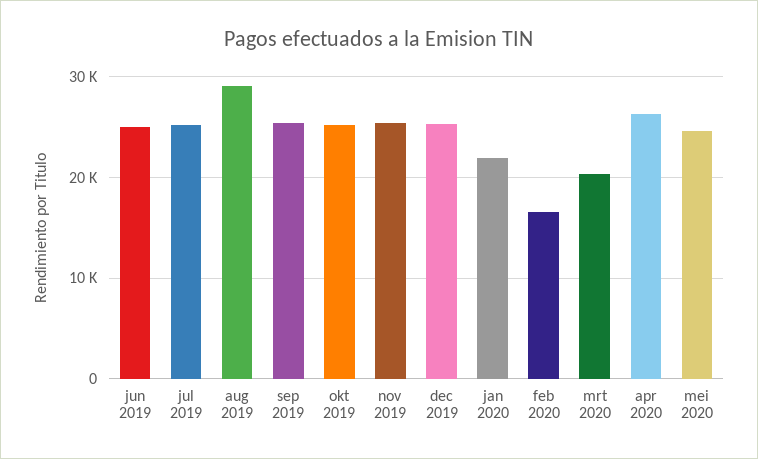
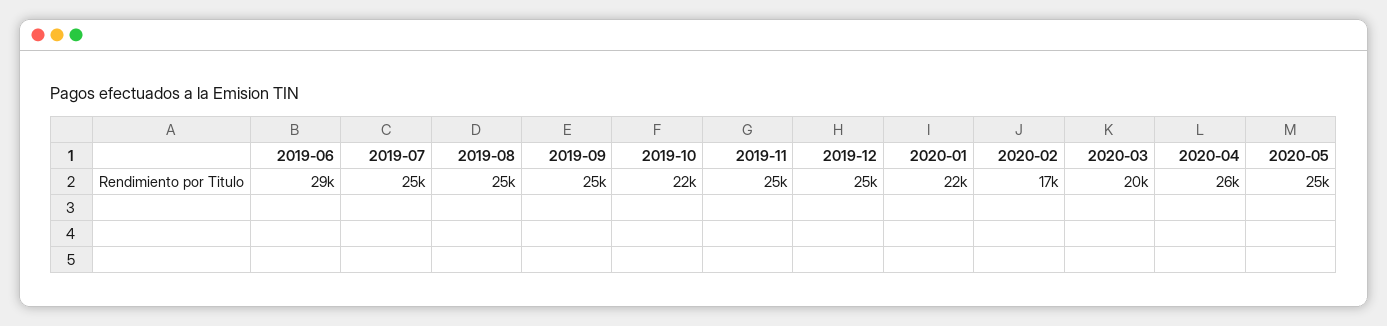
  {
-   "jun 2019": 25000,
+   "jun 2019": 29000,
    "jul 2019": 25000,
-   "aug 2019": 29000,
+   "aug 2019": 25000,
    "sep 2019": 25000,
-   "okt 2019": 25000,
+   "okt 2019": 22000,
    "nov 2019": 25000,
    "dec 2019": 25000,
    "jan 2020": 22000,
    "feb 2020": 17000,
    "mrt 2020": 20000,
    "apr 2020": 26000,
    "mei 2020": 25000
  }

